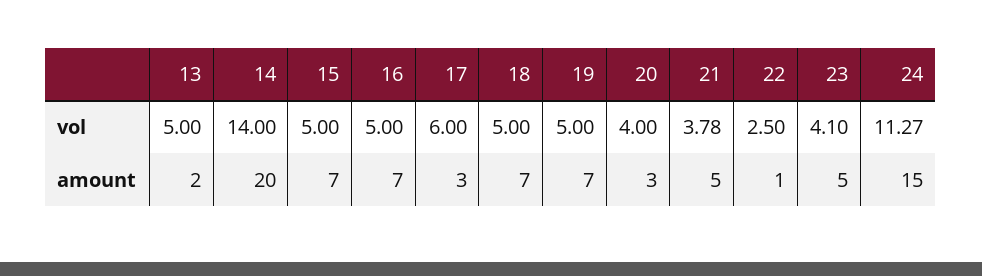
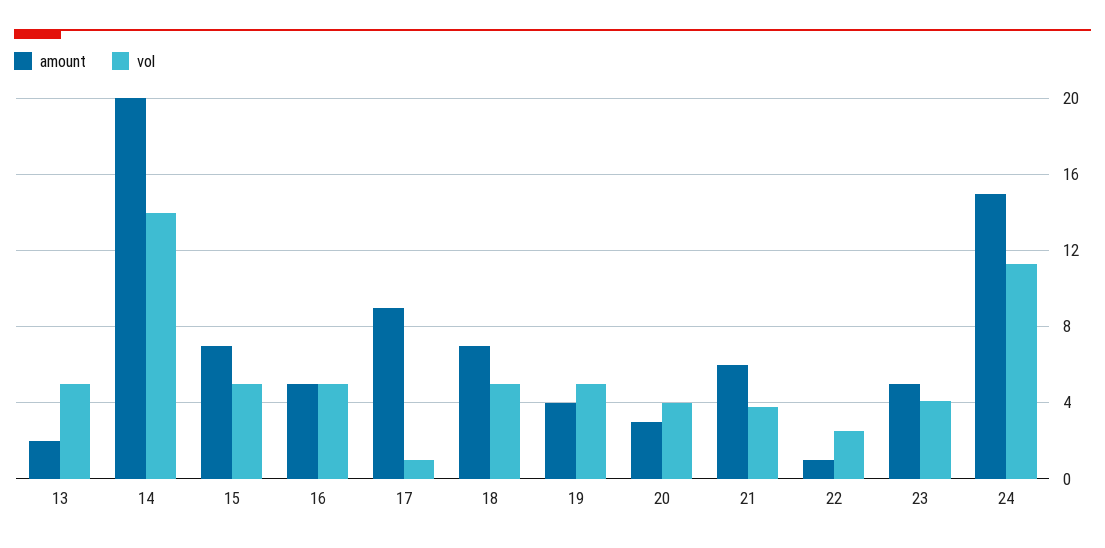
  {
    "vol": {
      "13": 5,
      "14": 14,
      "15": 5,
      "16": 5,
-     "17": 6,
+     "17": 1,
      "18": 5,
      "19": 5,
      "20": 4,
      "21": 3.78,
      "22": 2.5,
      "23": 4.1,
      "24": 11.27
    },
    "amount": {
      "13": 2,
      "14": 20,
      "15": 7,
-     "16": 7,
+     "16": 5,
-     "17": 3,
+     "17": 9,
      "18": 7,
-     "19": 7,
+     "19": 4,
      "20": 3,
-     "21": 5,
+     "21": 6,
      "22": 1,
      "23": 5,
      "24": 15
    }
  }

